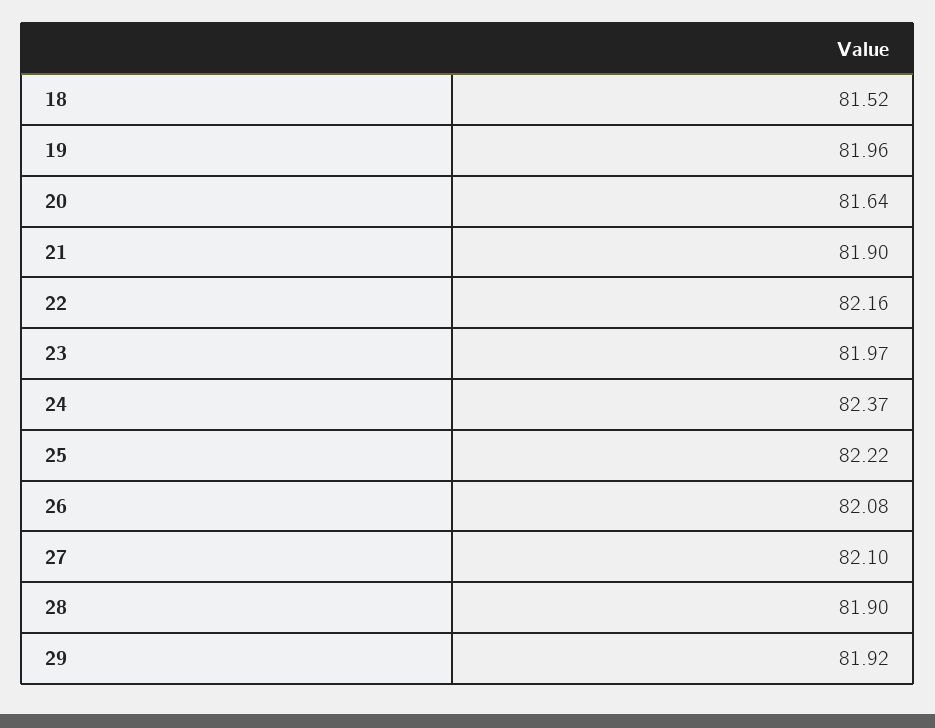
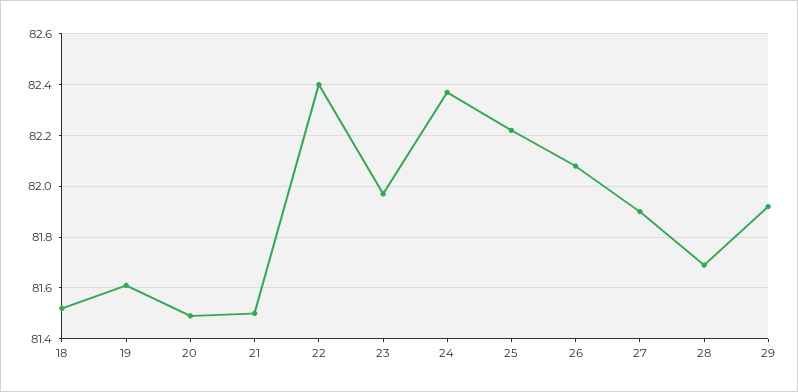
  {
    "18": 81.52,
-   "19": 81.96,
+   "19": 81.6,
-   "20": 81.64,
+   "20": 81.5,
-   "21": 81.9,
+   "21": 81.5,
-   "22": 82.16,
+   "22": 82.4,
    "23": 81.97,
    "24": 82.37,
    "25": 82.22,
    "26": 82.08,
-   "27": 82.1,
+   "27": 81.9,
-   "28": 81.9,
+   "28": 81.7,
    "29": 81.92
  }

